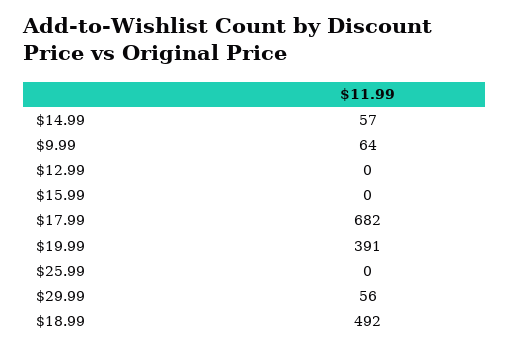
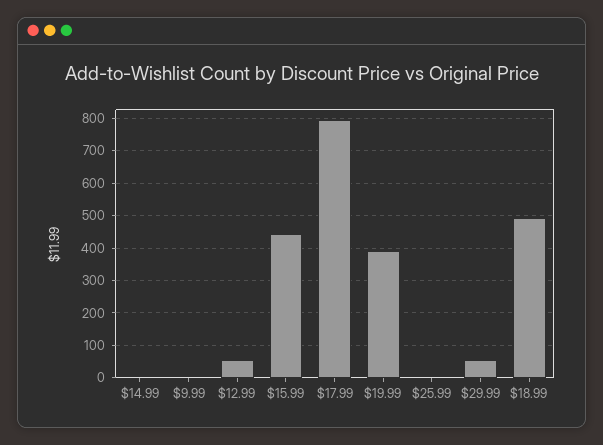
  {
-   "$14.99": 57,
+   "$14.99": 0,
-   "$9.99": 64,
+   "$9.99": 0,
-   "$12.99": 0,
+   "$12.99": 60,
-   "$15.99": 0,
+   "$15.99": 440,
-   "$17.99": 682,
+   "$17.99": 800,
    "$19.99": 391,
    "$25.99": 0,
    "$29.99": 56,
    "$18.99": 492
  }

